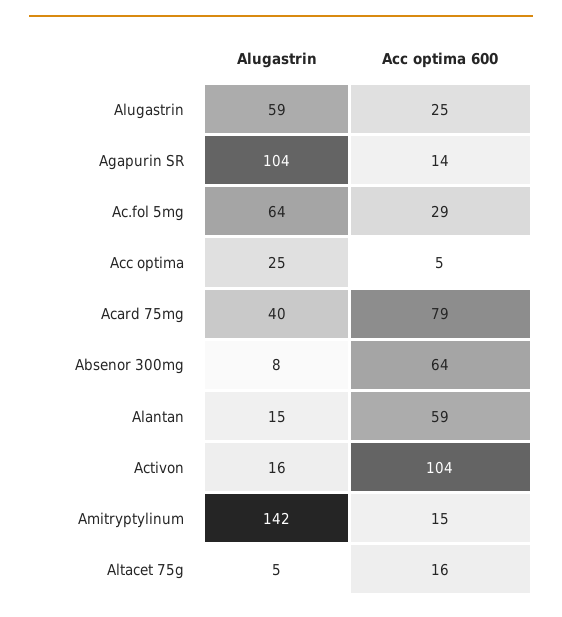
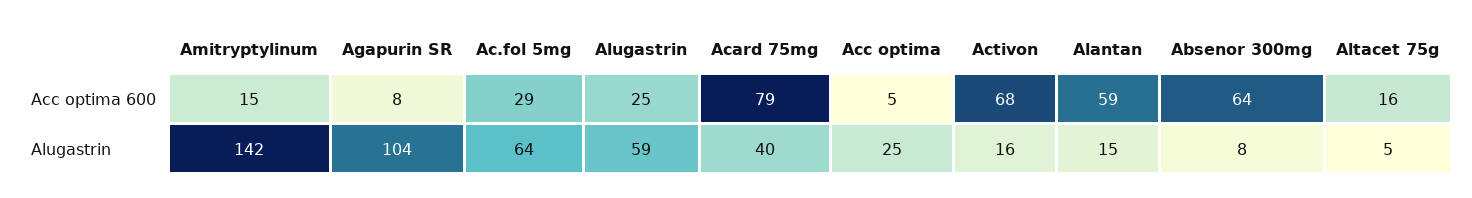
  {
    "Alugastrin": {
      "Alugastrin": 59,
      "Agapurin SR": 104,
      "Ac.fol 5mg": 64,
      "Acc optima": 25,
      "Acard 75mg": 40,
      "Absenor 300mg": 8,
      "Alantan": 15,
      "Activon": 16,
      "Amitryptylinum": 142,
      "Altacet 75g": 5
    },
    "Acc optima 600": {
      "Alugastrin": 25,
-     "Agapurin SR": 14,
+     "Agapurin SR": 8,
      "Ac.fol 5mg": 29,
      "Acc optima": 5,
      "Acard 75mg": 79,
      "Absenor 300mg": 64,
      "Alantan": 59,
-     "Activon": 104,
+     "Activon": 68,
      "Amitryptylinum": 15,
      "Altacet 75g": 16
    }
  }

